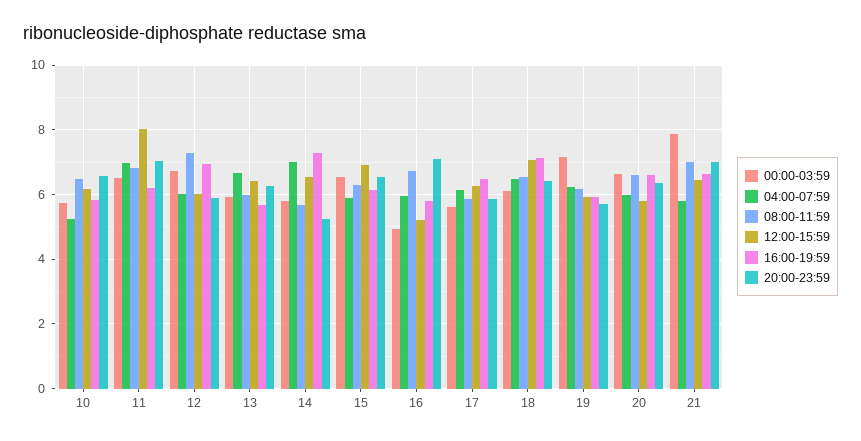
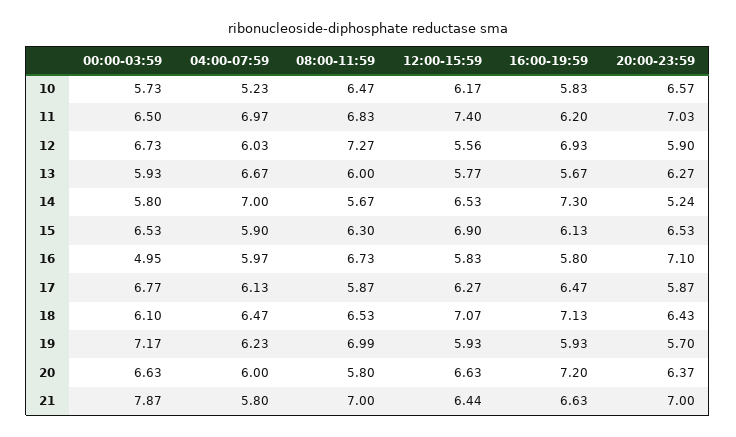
  {
    "00:00-03:59": {
      "10": 5.73,
      "11": 6.5,
      "12": 6.73,
      "13": 5.93,
      "14": 5.8,
      "15": 6.53,
      "16": 4.95,
-     "17": 5.6,
+     "17": 6.77,
      "18": 6.1,
      "19": 7.17,
      "20": 6.63,
      "21": 7.87
    },
    "04:00-07:59": {
      "10": 5.23,
      "11": 6.97,
      "12": 6.03,
      "13": 6.67,
      "14": 7,
      "15": 5.9,
      "16": 5.97,
      "17": 6.13,
      "18": 6.47,
      "19": 6.23,
      "20": 6,
      "21": 5.8
    },
    "08:00-11:59": {
      "10": 6.47,
      "11": 6.83,
      "12": 7.27,
      "13": 6,
      "14": 5.67,
      "15": 6.3,
      "16": 6.73,
      "17": 5.87,
      "18": 6.53,
-     "19": 6.2,
+     "19": 6.99,
-     "20": 6.6,
+     "20": 5.8,
      "21": 7
    },
    "12:00-15:59": {
      "10": 6.17,
-     "11": 8,
+     "11": 7.4,
-     "12": 6,
+     "12": 5.56,
-     "13": 6.4,
+     "13": 5.77,
      "14": 6.53,
      "15": 6.9,
-     "16": 5.2,
+     "16": 5.83,
      "17": 6.27,
      "18": 7.07,
      "19": 5.93,
-     "20": 5.8,
+     "20": 6.63,
      "21": 6.44
    },
    "16:00-19:59": {
      "10": 5.83,
      "11": 6.2,
      "12": 6.93,
      "13": 5.67,
      "14": 7.3,
      "15": 6.13,
      "16": 5.8,
      "17": 6.47,
      "18": 7.13,
      "19": 5.93,
-     "20": 6.6,
+     "20": 7.2,
      "21": 6.63
    },
    "20:00-23:59": {
      "10": 6.57,
      "11": 7.03,
      "12": 5.9,
      "13": 6.27,
      "14": 5.24,
      "15": 6.53,
      "16": 7.1,
      "17": 5.87,
      "18": 6.43,
      "19": 5.7,
      "20": 6.37,
      "21": 7
    }
  }

